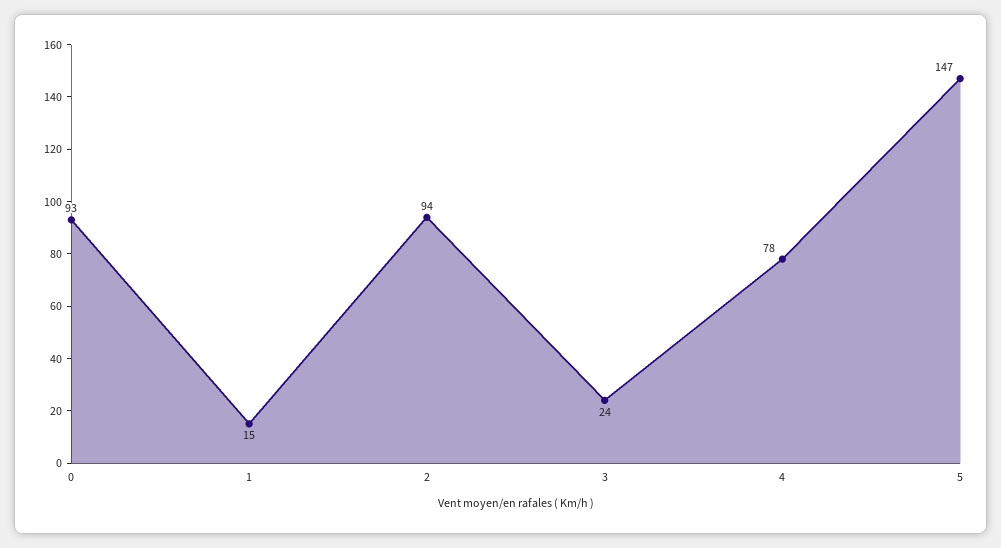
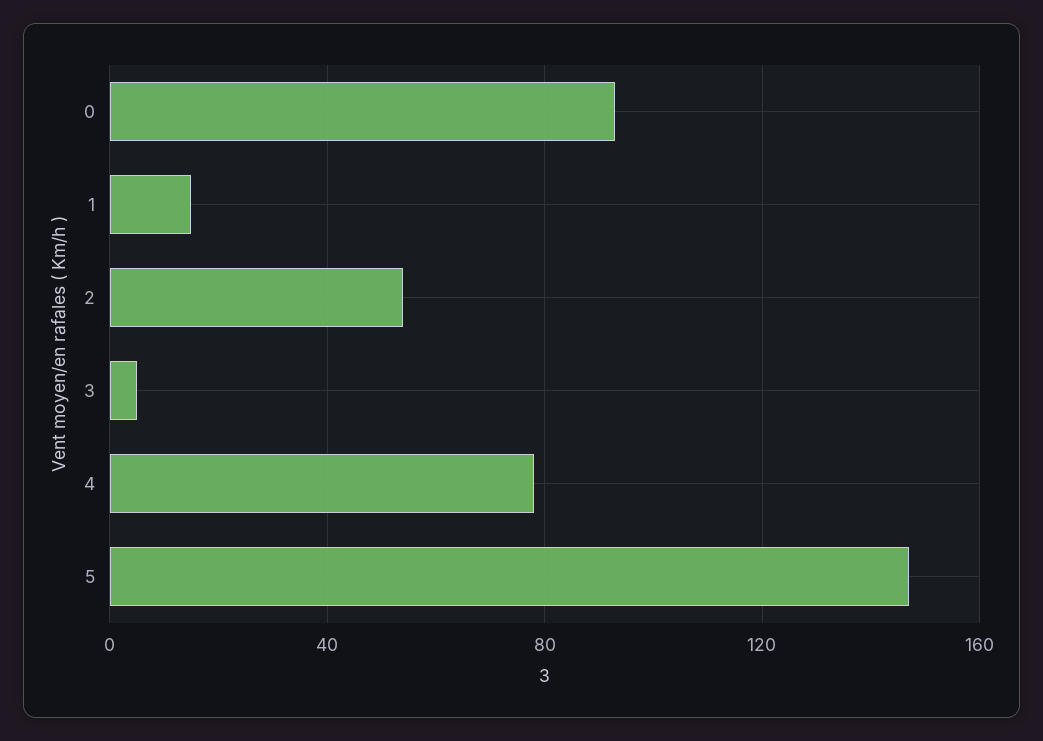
  {
    "0": 93,
    "1": 15,
-   "2": 94,
+   "2": 55,
-   "3": 24,
+   "3": 5,
    "4": 78,
    "5": 147
  }

